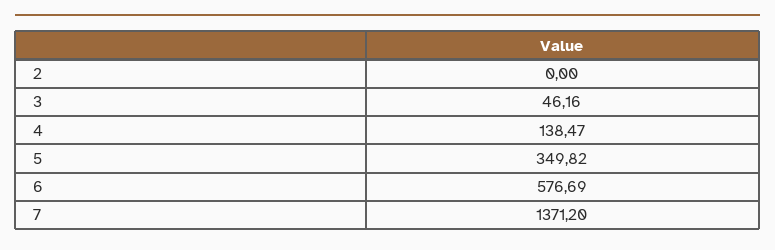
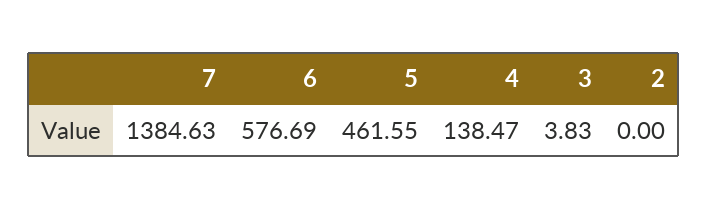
  {
    "2": 0,
-   "3": 46.16,
+   "3": 3.83,
    "4": 138.47,
-   "5": 349.82,
+   "5": 461.55,
    "6": 576.69,
-   "7": 1371.2
+   "7": 1384.63
  }

